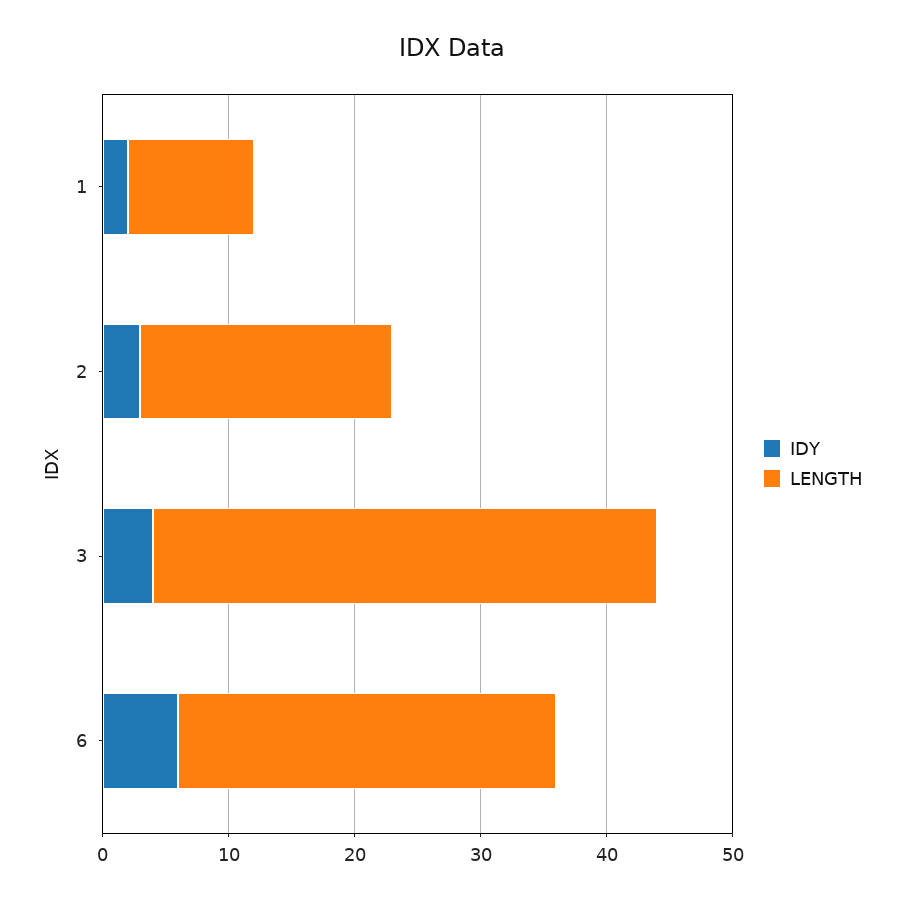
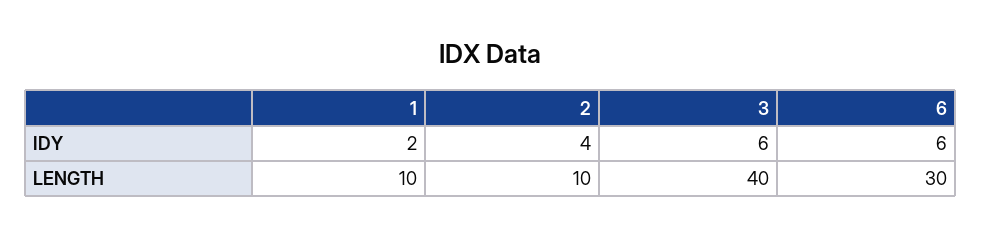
  {
    "IDY": {
      "1": 2,
-     "2": 3,
+     "2": 4,
-     "3": 4,
+     "3": 6,
      "6": 6
    },
    "LENGTH": {
      "1": 10,
-     "2": 20,
+     "2": 10,
      "3": 40,
      "6": 30
    }
  }

